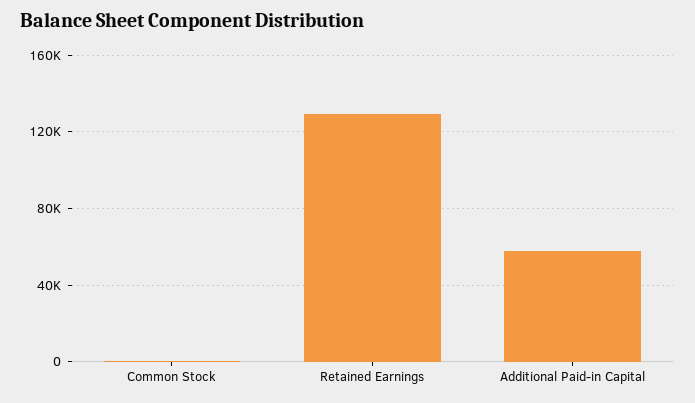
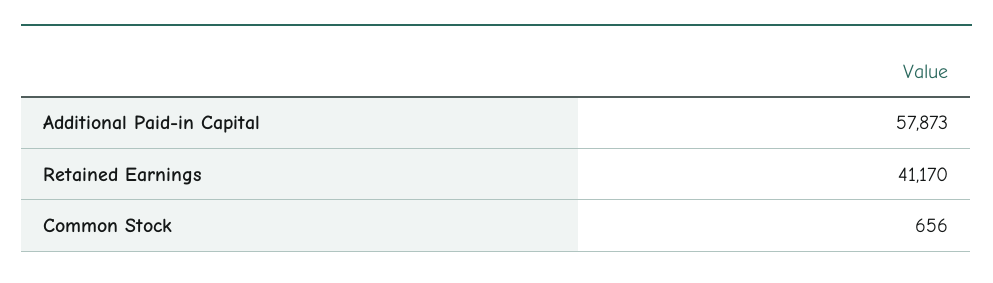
  {
    "Common Stock": 656,
-   "Retained Earnings": 130000,
+   "Retained Earnings": 41170,
    "Additional Paid-in Capital": 57873
  }

